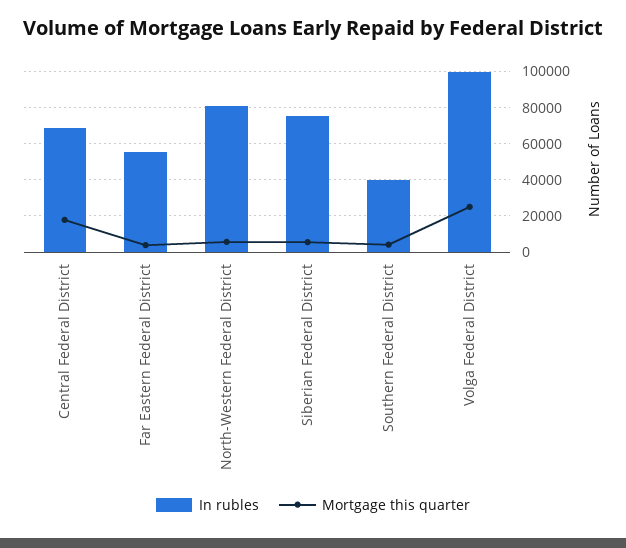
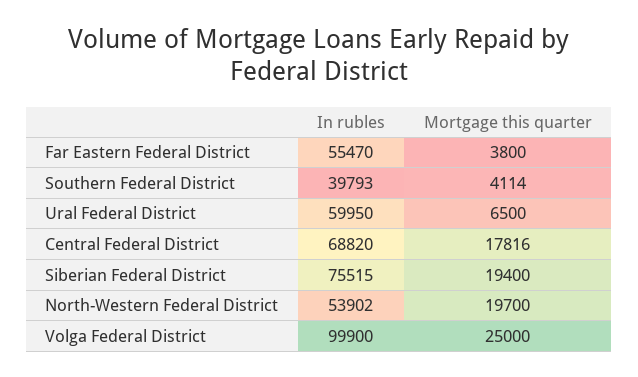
  {
    "In rubles": {
      "Central Federal District": 68820,
      "Far Eastern Federal District": 55470,
-     "North-Western Federal District": 80000,
+     "North-Western Federal District": 53902,
      "Siberian Federal District": 75515,
      "Southern Federal District": 39793,
-     "Volga Federal District": 99900
+     "Volga Federal District": 99900,
+     "Ural Federal District": 59950
    },
    "Mortgage this quarter": {
      "Central Federal District": 17816,
      "Far Eastern Federal District": 3800,
-     "North-Western Federal District": 5000,
+     "North-Western Federal District": 19700,
-     "Siberian Federal District": 5000,
+     "Siberian Federal District": 19400,
      "Southern Federal District": 4114,
-     "Volga Federal District": 25000
+     "Volga Federal District": 25000,
+     "Ural Federal District": 6500
    }
  }

